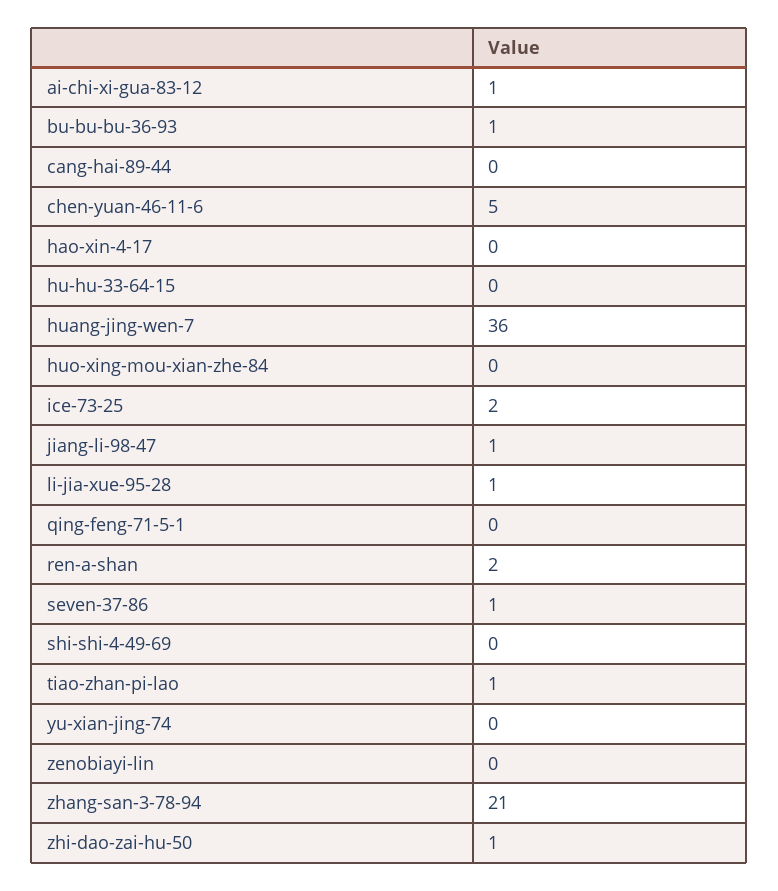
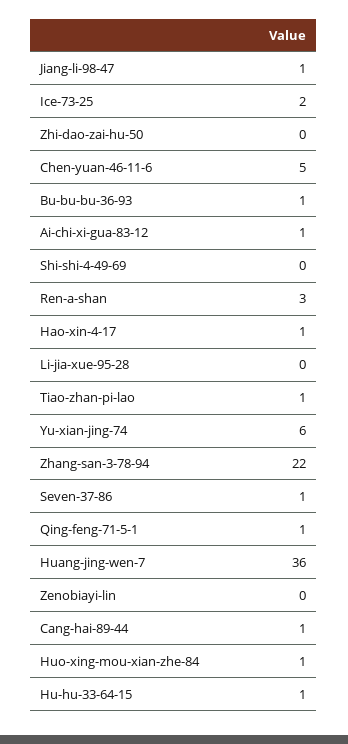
  {
    "ai-chi-xi-gua-83-12": 1,
    "bu-bu-bu-36-93": 1,
-   "cang-hai-89-44": 0,
+   "cang-hai-89-44": 1,
    "chen-yuan-46-11-6": 5,
-   "hao-xin-4-17": 0,
+   "hao-xin-4-17": 1,
-   "hu-hu-33-64-15": 0,
+   "hu-hu-33-64-15": 1,
    "huang-jing-wen-7": 36,
-   "huo-xing-mou-xian-zhe-84": 0,
+   "huo-xing-mou-xian-zhe-84": 1,
    "ice-73-25": 2,
    "jiang-li-98-47": 1,
-   "li-jia-xue-95-28": 1,
+   "li-jia-xue-95-28": 0,
-   "qing-feng-71-5-1": 0,
+   "qing-feng-71-5-1": 1,
-   "ren-a-shan": 2,
+   "ren-a-shan": 3,
    "seven-37-86": 1,
    "shi-shi-4-49-69": 0,
    "tiao-zhan-pi-lao": 1,
-   "yu-xian-jing-74": 0,
+   "yu-xian-jing-74": 6,
    "zenobiayi-lin": 0,
-   "zhang-san-3-78-94": 21,
+   "zhang-san-3-78-94": 22,
-   "zhi-dao-zai-hu-50": 1
+   "zhi-dao-zai-hu-50": 0
  }

